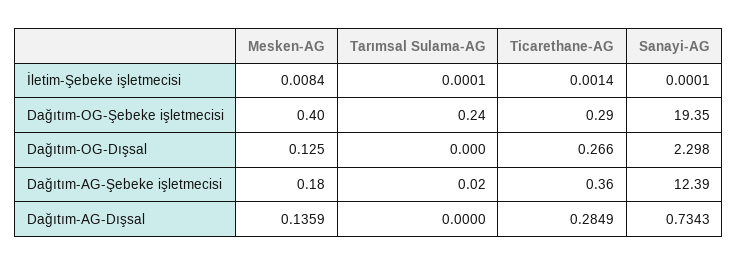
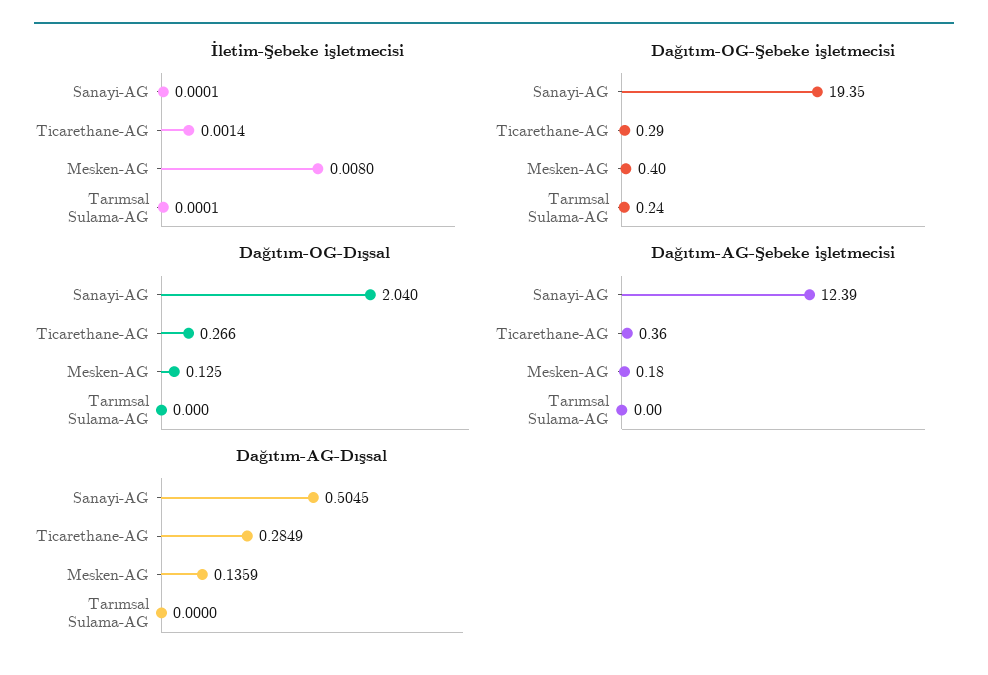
  {
    "İletim-Şebeke işletmecisi": {
-     "Mesken-AG": 0.0084,
+     "Mesken-AG": 0.008,
      "Tarımsal Sulama-AG": 0.0001,
      "Ticarethane-AG": 0.0014,
      "Sanayi-AG": 0.0001
    },
    "Dağıtım-OG-Şebeke işletmecisi": {
      "Mesken-AG": 0.4,
      "Tarımsal Sulama-AG": 0.24,
      "Ticarethane-AG": 0.29,
      "Sanayi-AG": 19.35
    },
    "Dağıtım-OG-Dışsal": {
      "Mesken-AG": 0.125,
      "Tarımsal Sulama-AG": 0,
      "Ticarethane-AG": 0.266,
-     "Sanayi-AG": 2.298
+     "Sanayi-AG": 2.04
    },
    "Dağıtım-AG-Şebeke işletmecisi": {
      "Mesken-AG": 0.18,
-     "Tarımsal Sulama-AG": 0.02,
+     "Tarımsal Sulama-AG": 0,
      "Ticarethane-AG": 0.36,
      "Sanayi-AG": 12.39
    },
    "Dağıtım-AG-Dışsal": {
      "Mesken-AG": 0.1359,
      "Tarımsal Sulama-AG": 0,
      "Ticarethane-AG": 0.2849,
-     "Sanayi-AG": 0.7343
+     "Sanayi-AG": 0.5045
    }
  }

